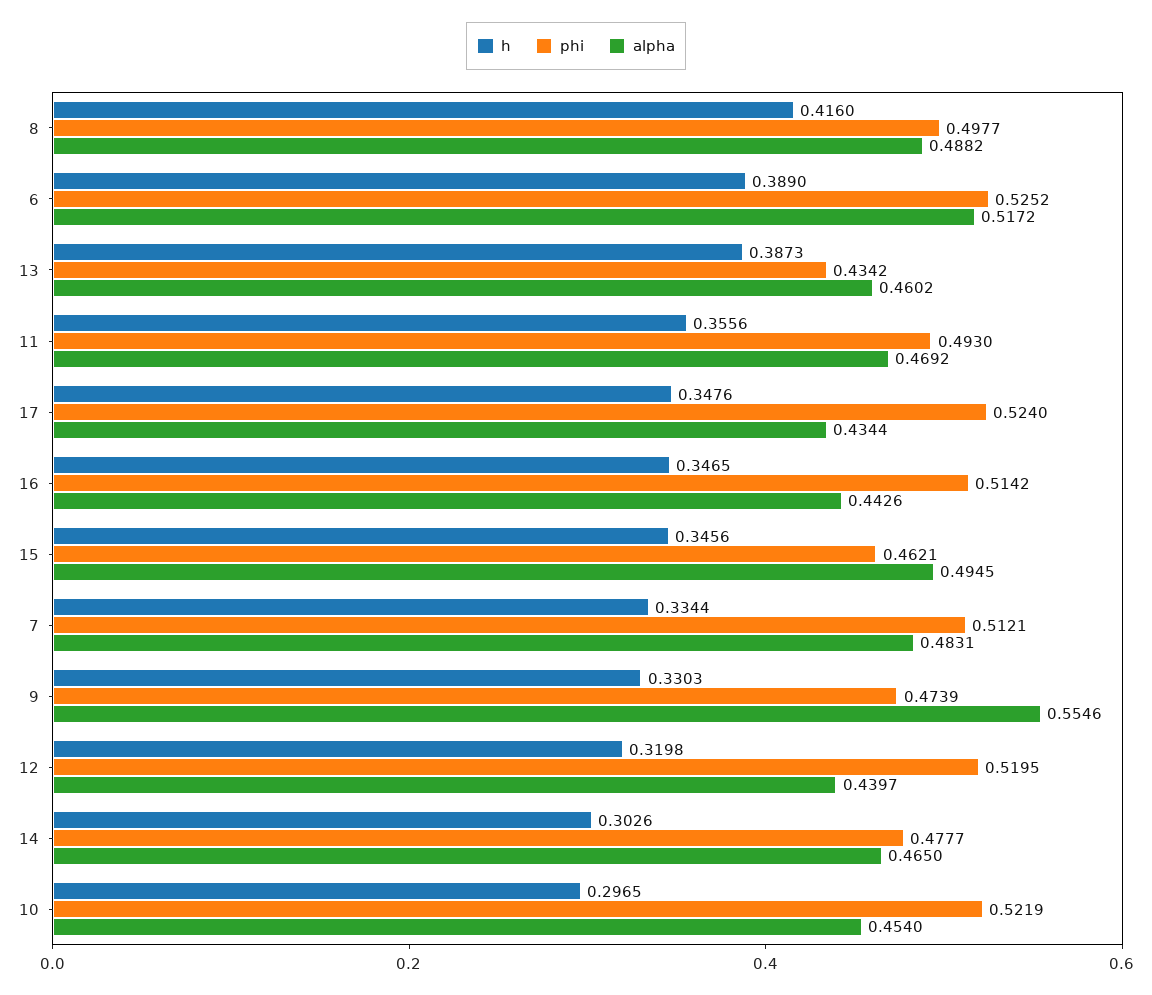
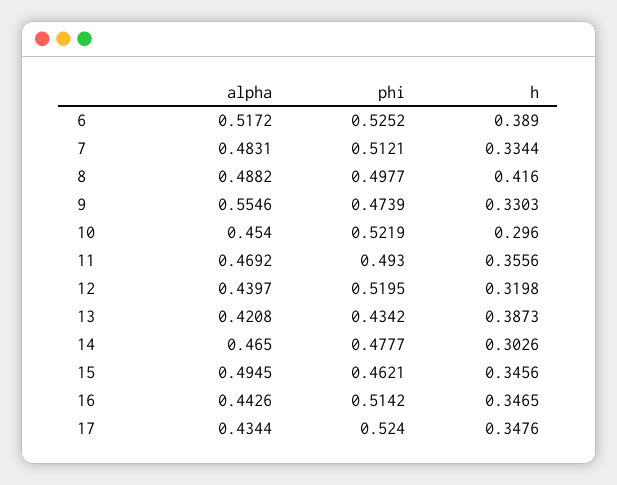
  {
    "h": {
      "8": 0.416,
      "6": 0.389,
      "13": 0.3873,
      "11": 0.3556,
      "17": 0.3476,
      "16": 0.3465,
      "15": 0.3456,
      "7": 0.3344,
      "9": 0.3303,
      "12": 0.3198,
      "14": 0.3026,
-     "10": 0.2965
+     "10": 0.296
    },
    "phi": {
      "8": 0.4977,
      "6": 0.5252,
      "13": 0.4342,
      "11": 0.493,
      "17": 0.524,
      "16": 0.5142,
      "15": 0.4621,
      "7": 0.5121,
      "9": 0.4739,
      "12": 0.5195,
      "14": 0.4777,
      "10": 0.5219
    },
    "alpha": {
      "8": 0.4882,
      "6": 0.5172,
-     "13": 0.4602,
+     "13": 0.4208,
      "11": 0.4692,
      "17": 0.4344,
      "16": 0.4426,
      "15": 0.4945,
      "7": 0.4831,
      "9": 0.5546,
      "12": 0.4397,
      "14": 0.465,
      "10": 0.454
    }
  }

